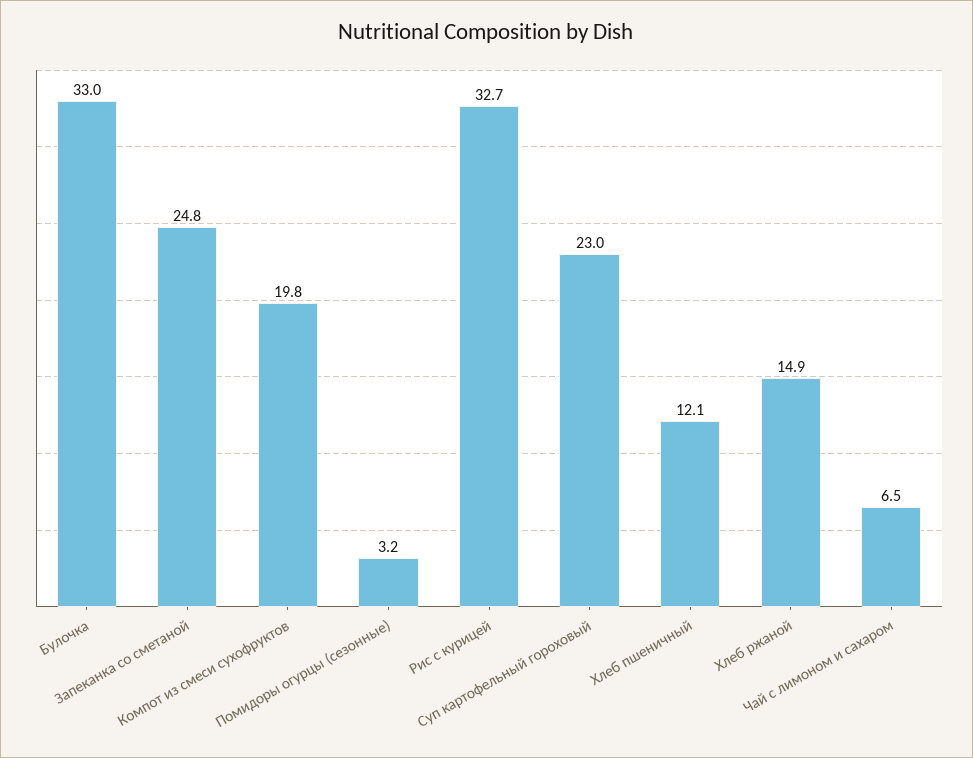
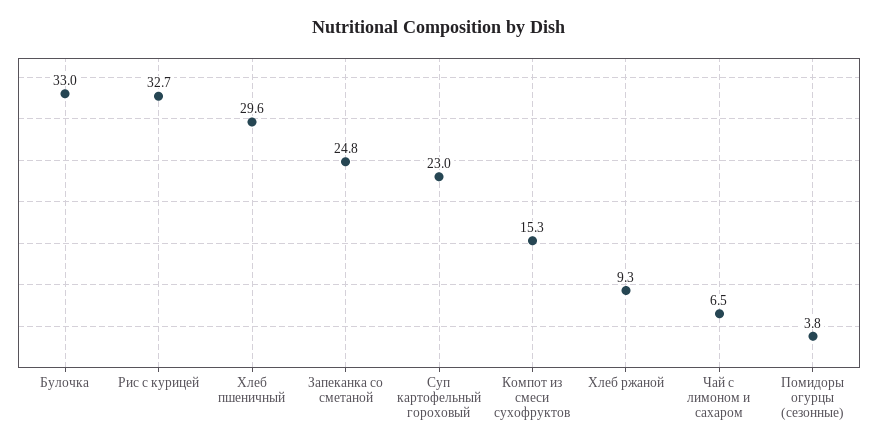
  {
    "Булочка": 33,
    "Запеканка со сметаной": 24.8,
-   "Компот из смеси сухофруктов": 19.8,
+   "Компот из смеси сухофруктов": 15.3,
-   "Помидоры огурцы (сезонные)": 3.2,
+   "Помидоры огурцы (сезонные)": 3.8,
    "Рис с курицей": 32.7,
    "Суп картофельный гороховый": 23,
-   "Хлеб пшеничный": 12.1,
+   "Хлеб пшеничный": 29.6,
-   "Хлеб ржаной": 14.9,
+   "Хлеб ржаной": 9.3,
    "Чай с лимоном и сахаром": 6.5
  }

